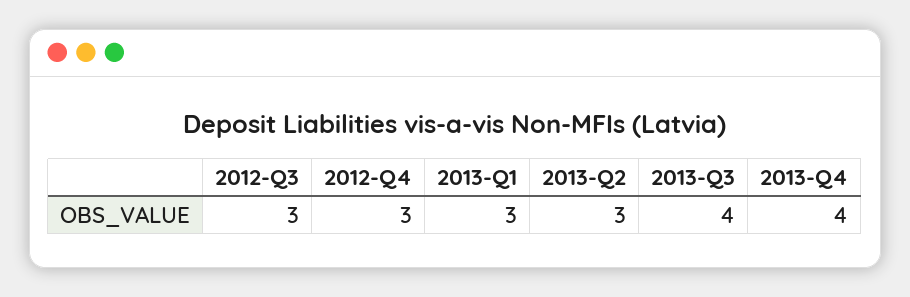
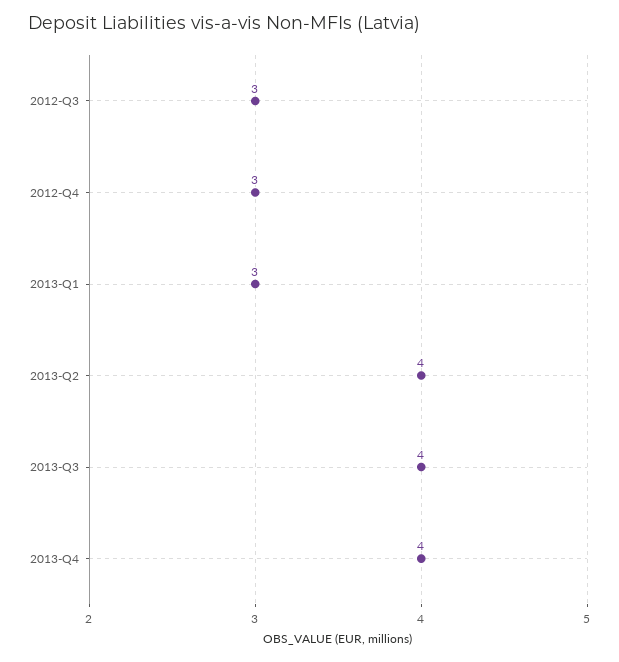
  {
    "2012-Q3": 3,
    "2012-Q4": 3,
    "2013-Q1": 3,
-   "2013-Q2": 3,
+   "2013-Q2": 4,
    "2013-Q3": 4,
    "2013-Q4": 4
  }

